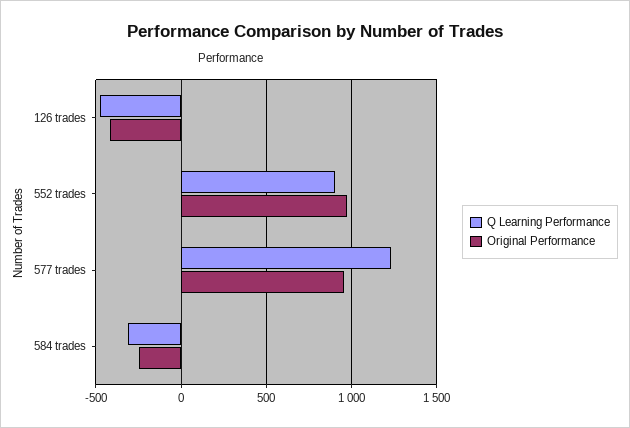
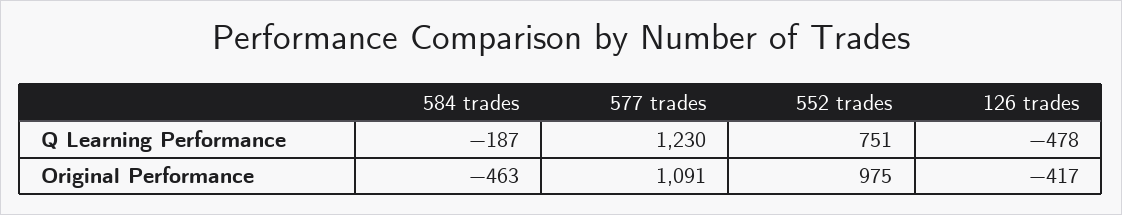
  {
    "Q Learning Performance": {
      "126 trades": -478,
-     "552 trades": 900,
+     "552 trades": 751,
      "577 trades": 1230,
-     "584 trades": -300
+     "584 trades": -187
    },
    "Original Performance": {
      "126 trades": -417,
      "552 trades": 975,
-     "577 trades": 950,
+     "577 trades": 1091,
-     "584 trades": -250
+     "584 trades": -463
    }
  }

